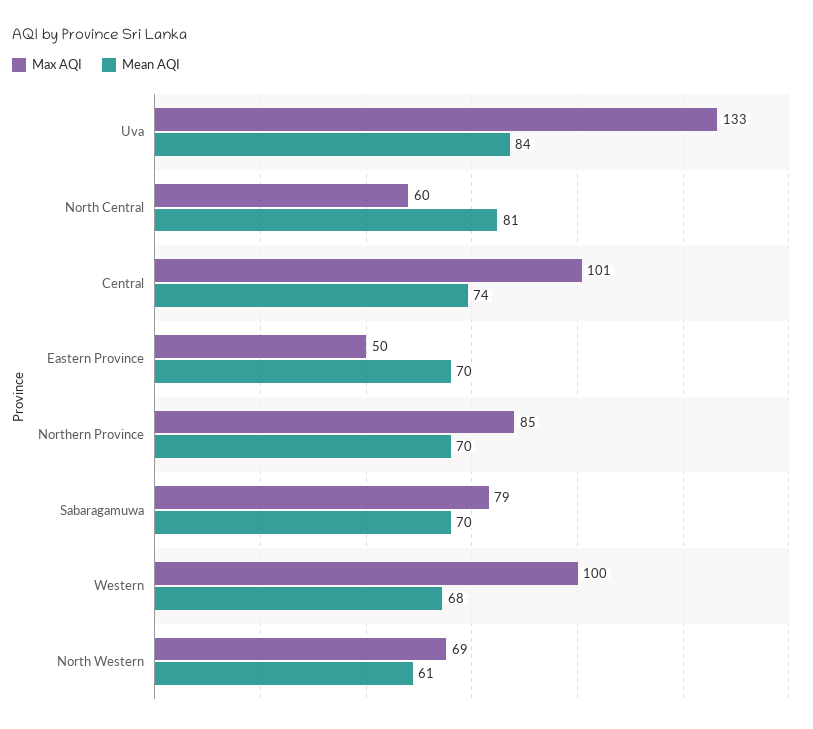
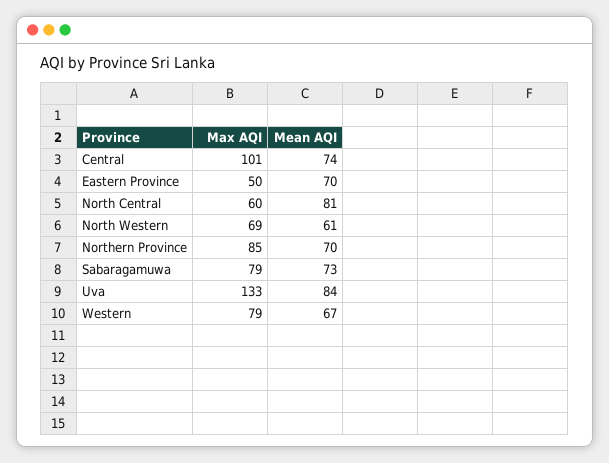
  {
    "Max AQI": {
      "Uva": 133,
      "North Central": 60,
      "Central": 101,
      "Eastern Province": 50,
      "Northern Province": 85,
      "Sabaragamuwa": 79,
-     "Western": 100,
+     "Western": 79,
      "North Western": 69
    },
    "Mean AQI": {
      "Uva": 84,
      "North Central": 81,
      "Central": 74,
      "Eastern Province": 70,
      "Northern Province": 70,
-     "Sabaragamuwa": 70,
+     "Sabaragamuwa": 73,
-     "Western": 68,
+     "Western": 67,
      "North Western": 61
    }
  }

